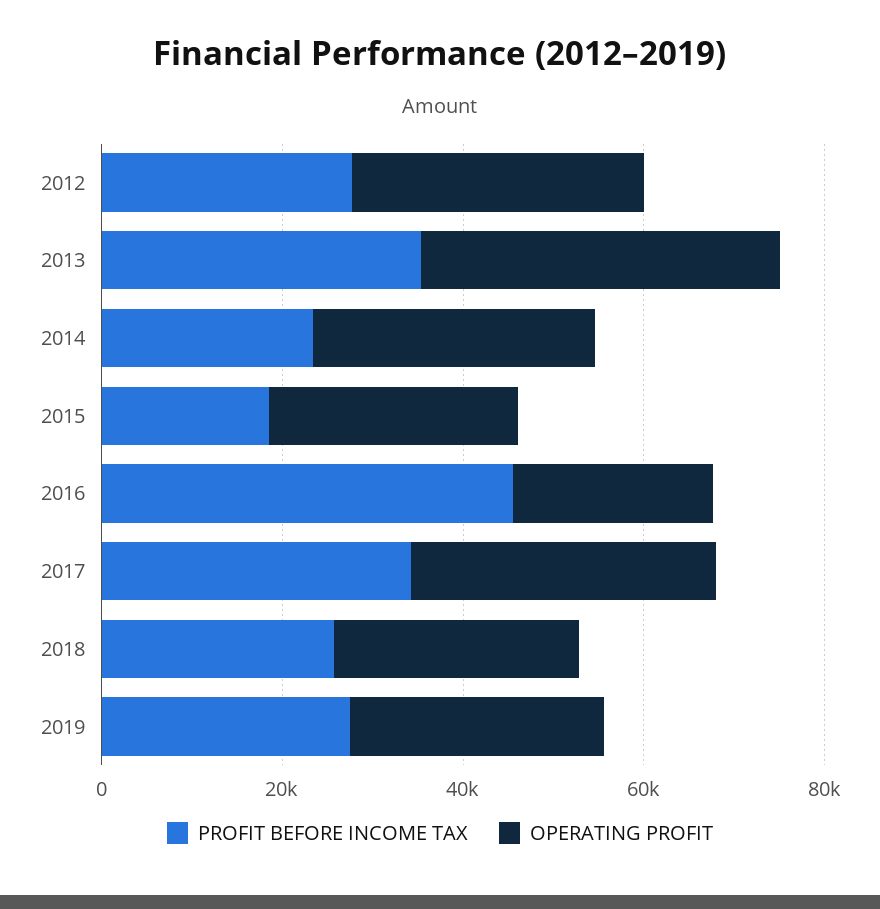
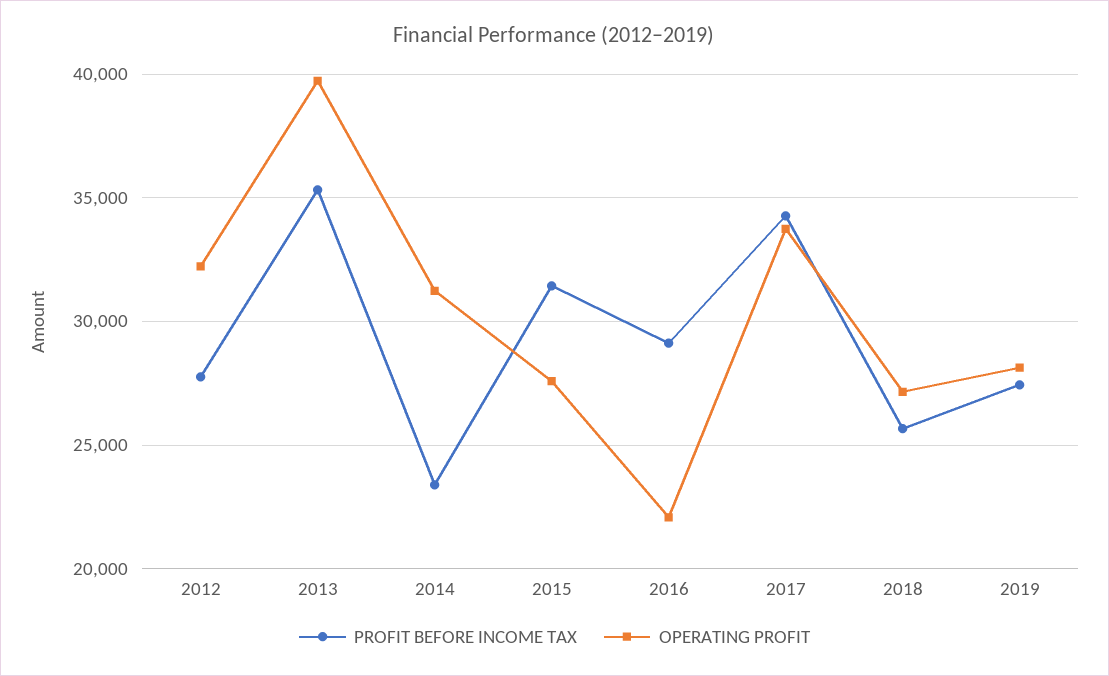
  {
    "PROFIT BEFORE INCOME TAX": {
      "2012": 28000,
      "2013": 35500,
      "2014": 23500,
-     "2015": 20000,
+     "2015": 31500,
-     "2016": 45000,
+     "2016": 29000,
      "2017": 34500,
      "2018": 25500,
      "2019": 27500
    },
    "OPERATING PROFIT": {
      "2012": 32000,
      "2013": 39500,
      "2014": 31000,
      "2015": 27500,
      "2016": 22000,
      "2017": 33500,
      "2018": 27000,
      "2019": 28000
    }
  }

